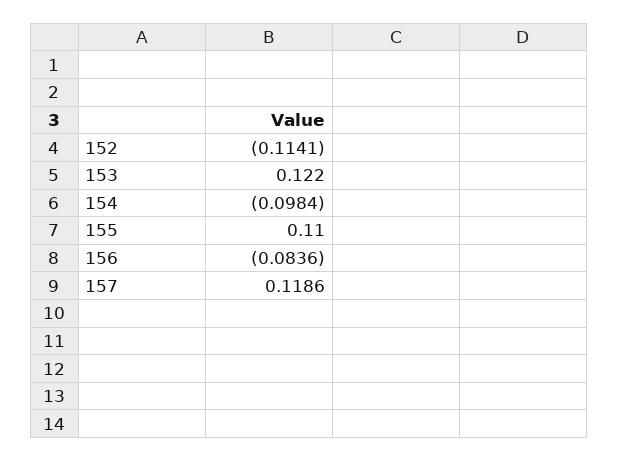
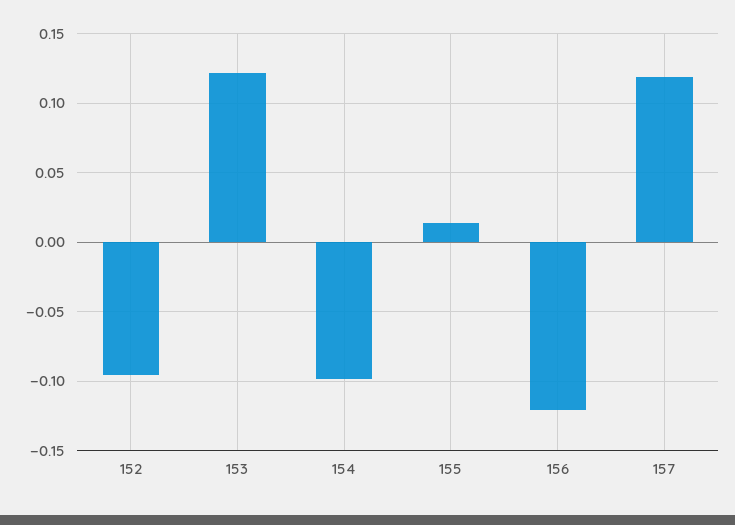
  {
-   "152": -0.1141,
+   "152": -0.095,
    "153": 0.122,
    "154": -0.0984,
-   "155": 0.11,
+   "155": 0.015,
-   "156": -0.0836,
+   "156": -0.12,
    "157": 0.1186
  }

